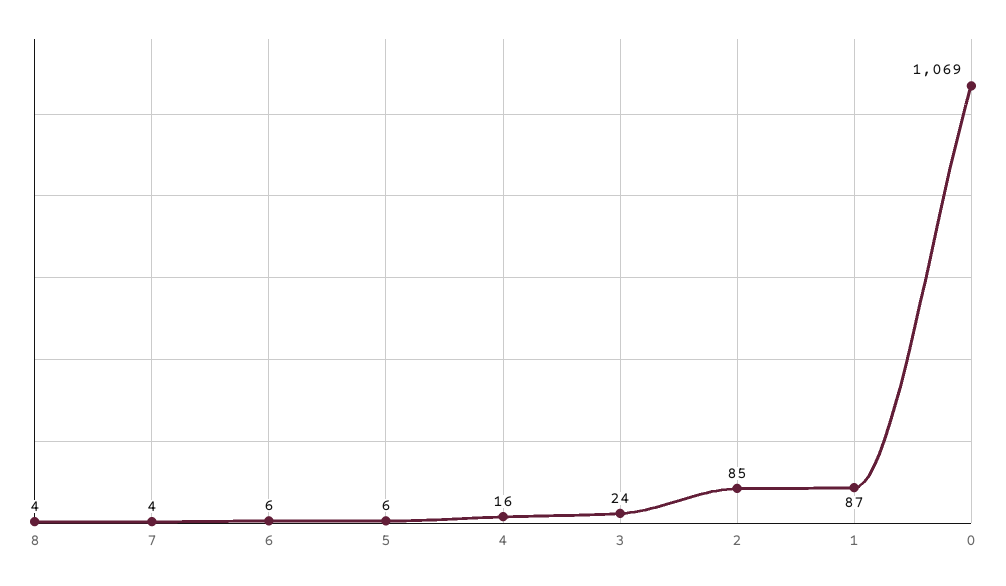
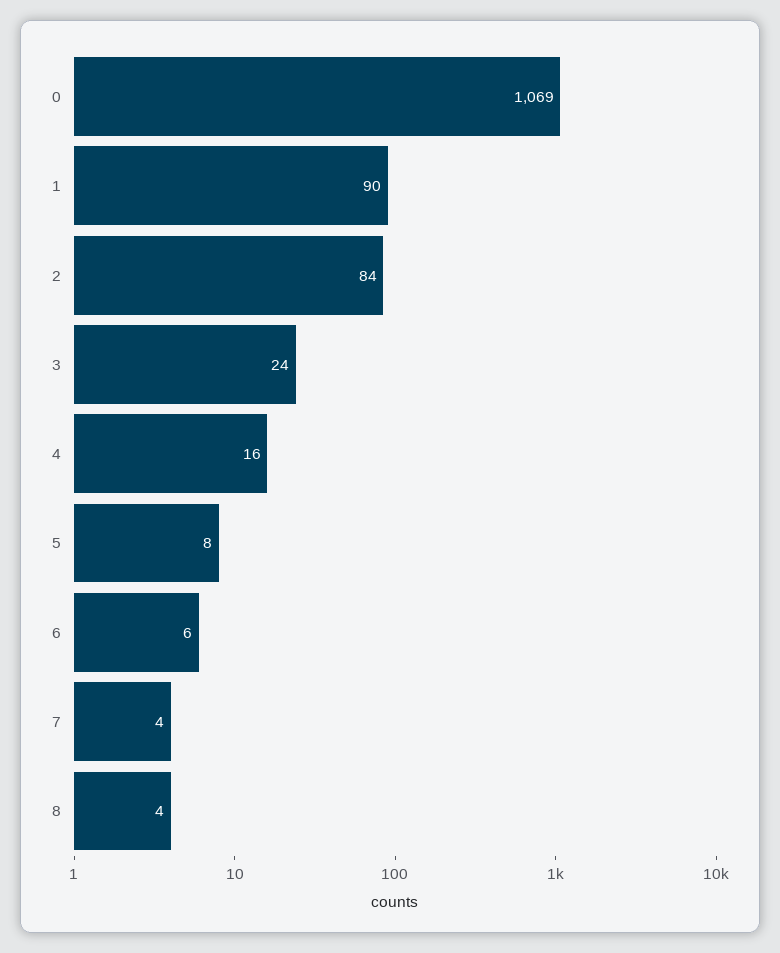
  {
    "8": 4,
    "7": 4,
    "6": 6,
-   "5": 6,
+   "5": 8,
    "4": 16,
    "3": 24,
-   "2": 85,
+   "2": 84,
-   "1": 87,
+   "1": 90,
    "0": 1069
  }

